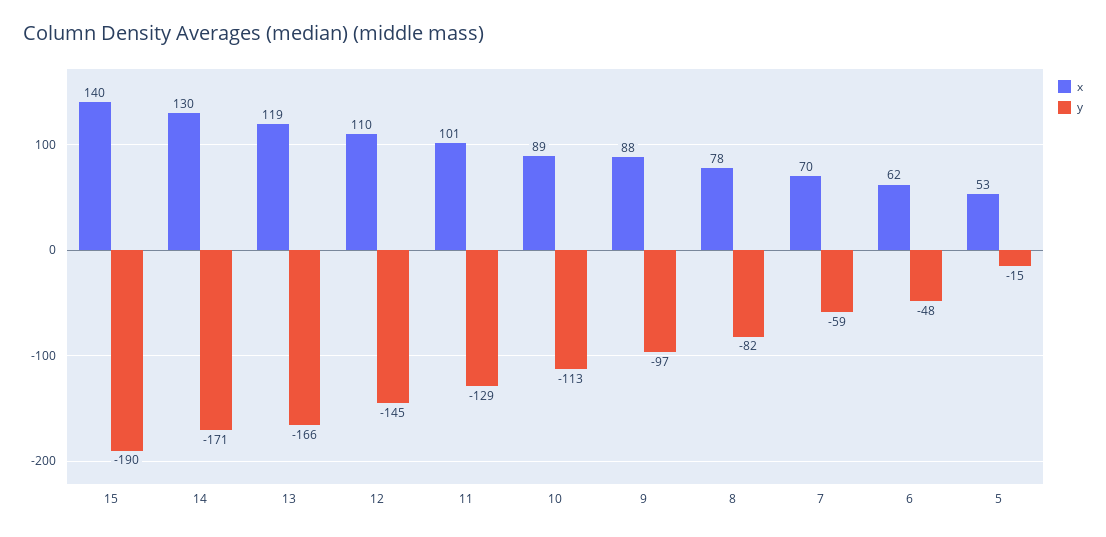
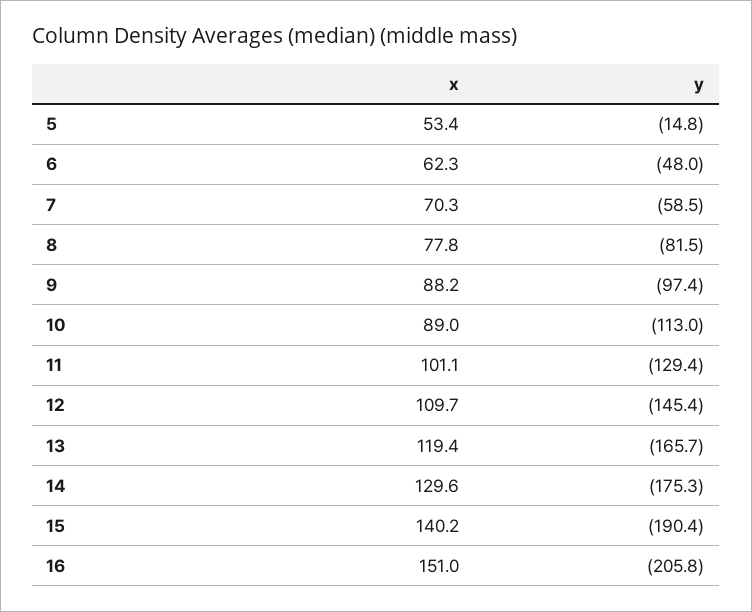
  {
    "x": {
      "15": 140.2,
      "14": 129.6,
      "13": 119.4,
      "12": 109.7,
      "11": 101.1,
      "10": 89,
      "9": 88.2,
      "8": 77.8,
      "7": 70.3,
      "6": 62.3,
-     "5": 53.4
+     "5": 53.4,
+     "16": 151
    },
    "y": {
      "15": -190.4,
-     "14": -171,
+     "14": -175.3,
      "13": -165.7,
      "12": -145.4,
      "11": -129.4,
      "10": -113,
      "9": -97.4,
      "8": -81.5,
      "7": -58.5,
      "6": -48,
-     "5": -14.8
+     "5": -14.8,
+     "16": -205.8
    }
  }

